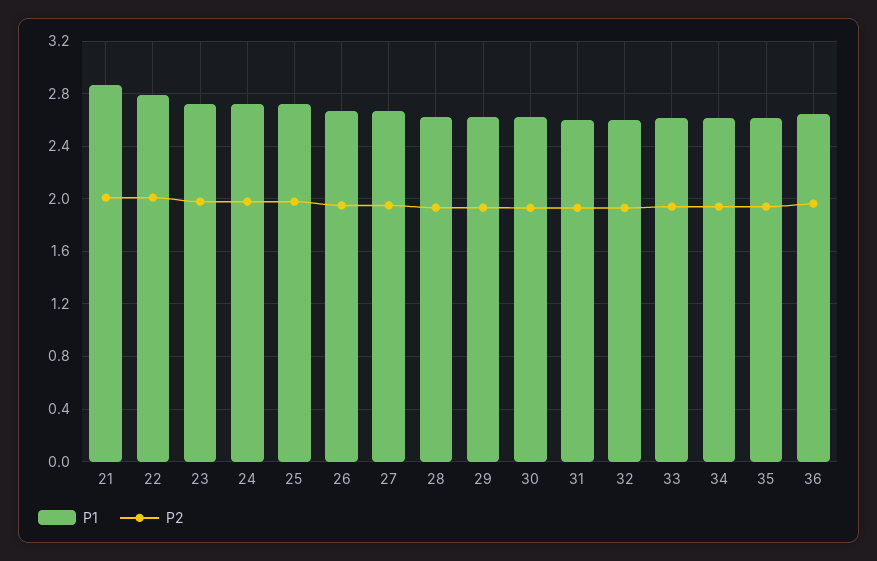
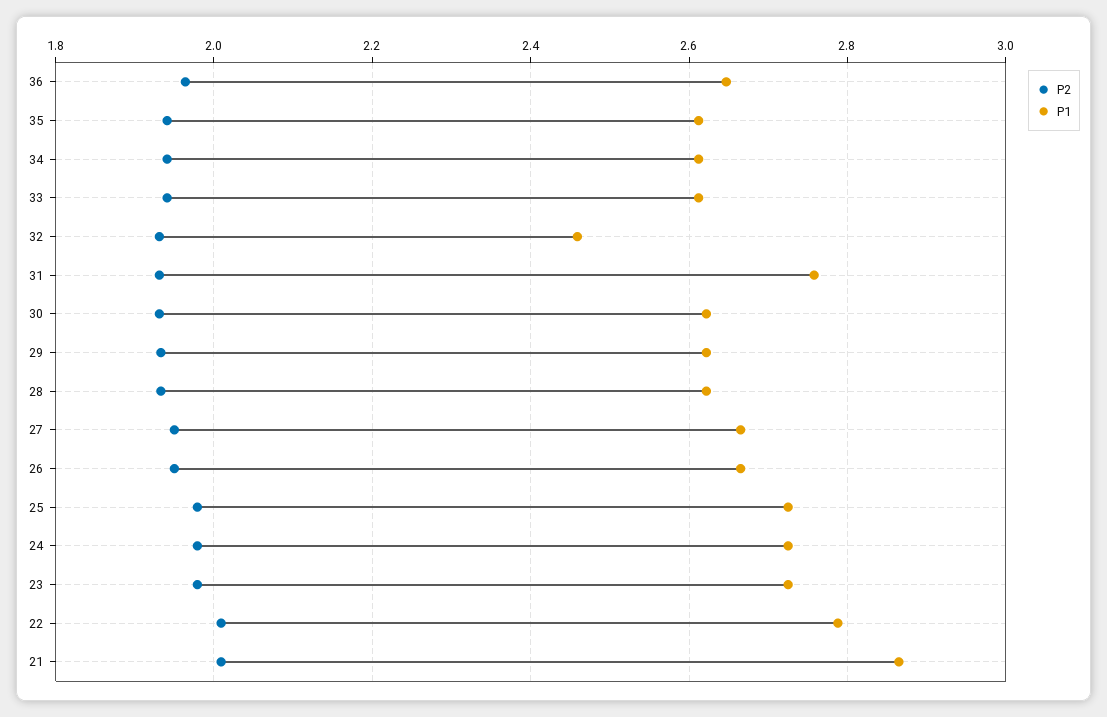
  {
    "P1": {
      "21": 2.86,
      "22": 2.78,
      "23": 2.72,
      "24": 2.72,
      "25": 2.72,
      "26": 2.66,
      "27": 2.66,
      "28": 2.62,
      "29": 2.62,
      "30": 2.62,
-     "31": 2.6,
+     "31": 2.76,
-     "32": 2.6,
+     "32": 2.46,
      "33": 2.62,
      "34": 2.62,
      "35": 2.62,
      "36": 2.64
    },
    "P2": {
      "21": 2,
      "22": 2,
      "23": 1.98,
      "24": 1.98,
      "25": 1.98,
      "26": 1.96,
      "27": 1.96,
      "28": 1.94,
      "29": 1.94,
      "30": 1.94,
      "31": 1.94,
      "32": 1.94,
      "33": 1.94,
      "34": 1.94,
      "35": 1.94,
      "36": 1.96
    }
  }

